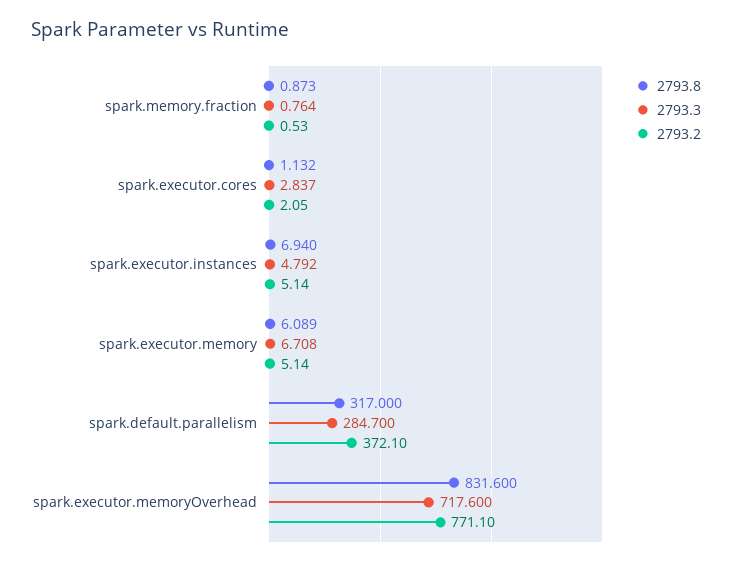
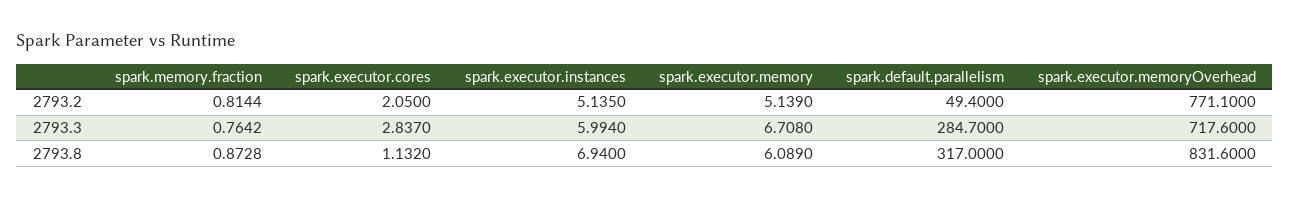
  {
    "2793.8": {
      "spark.memory.fraction": 0.8728,
      "spark.executor.cores": 1.132,
      "spark.executor.instances": 6.94,
      "spark.executor.memory": 6.089,
      "spark.default.parallelism": 317,
      "spark.executor.memoryOverhead": 831.6
    },
    "2793.3": {
      "spark.memory.fraction": 0.7642,
      "spark.executor.cores": 2.837,
-     "spark.executor.instances": 4.792,
+     "spark.executor.instances": 5.994,
      "spark.executor.memory": 6.708,
      "spark.default.parallelism": 284.7,
      "spark.executor.memoryOverhead": 717.6
    },
    "2793.2": {
-     "spark.memory.fraction": 0.53,
+     "spark.memory.fraction": 0.8144,
      "spark.executor.cores": 2.05,
      "spark.executor.instances": 5.135,
      "spark.executor.memory": 5.139,
-     "spark.default.parallelism": 372.1,
+     "spark.default.parallelism": 49.4,
      "spark.executor.memoryOverhead": 771.1
    }
  }

